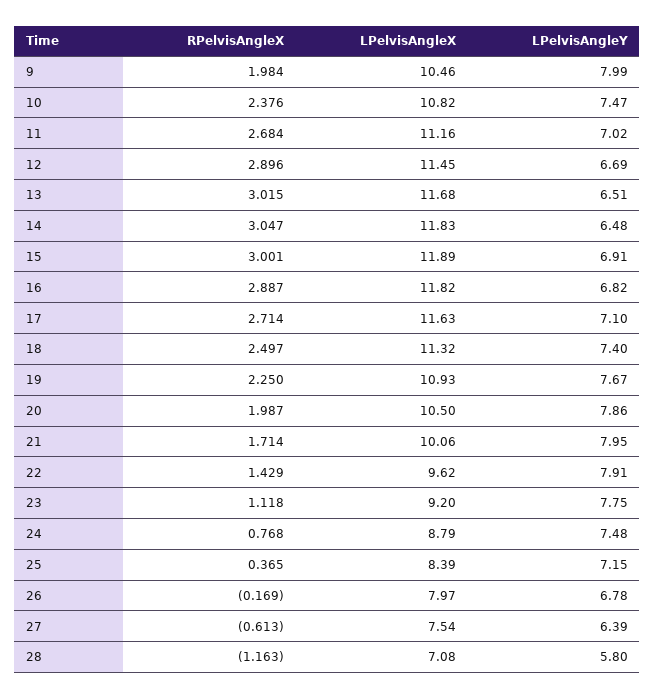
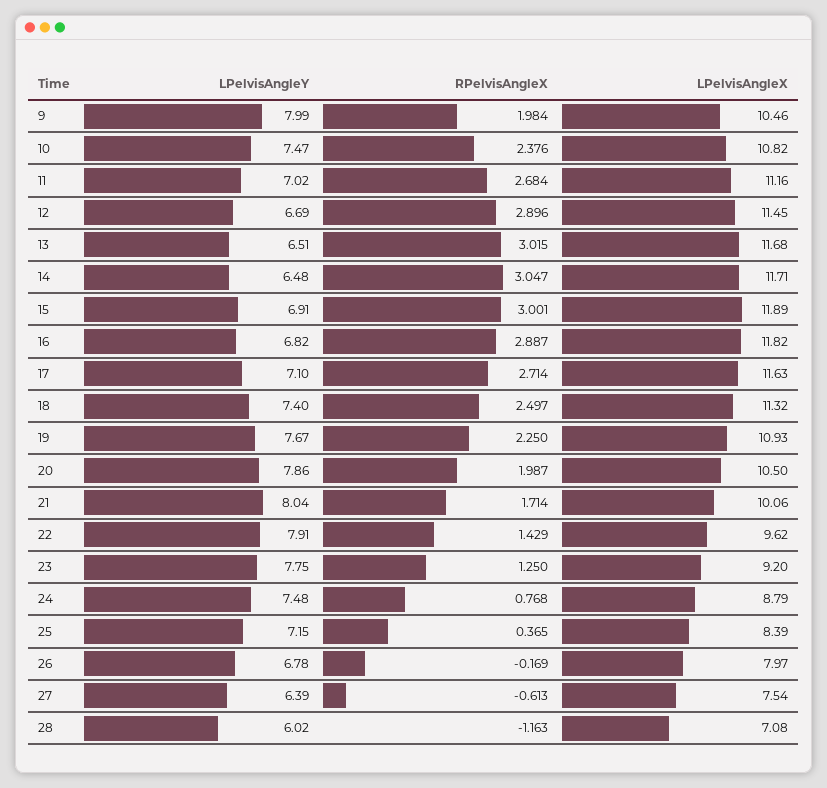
  {
    "RPelvisAngleX": {
      "9": 1.984,
      "10": 2.376,
      "11": 2.684,
      "12": 2.896,
      "13": 3.015,
      "14": 3.047,
      "15": 3.001,
      "16": 2.887,
      "17": 2.714,
      "18": 2.497,
      "19": 2.25,
      "20": 1.987,
      "21": 1.714,
      "22": 1.429,
-     "23": 1.118,
+     "23": 1.25,
      "24": 0.768,
      "25": 0.365,
      "26": -0.169,
      "27": -0.613,
      "28": -1.163
    },
    "LPelvisAngleX": {
      "9": 10.46,
      "10": 10.82,
      "11": 11.16,
      "12": 11.45,
      "13": 11.68,
-     "14": 11.83,
+     "14": 11.71,
      "15": 11.89,
      "16": 11.82,
      "17": 11.63,
      "18": 11.32,
      "19": 10.93,
      "20": 10.5,
      "21": 10.06,
      "22": 9.62,
      "23": 9.2,
      "24": 8.79,
      "25": 8.39,
      "26": 7.97,
      "27": 7.54,
      "28": 7.08
    },
    "LPelvisAngleY": {
      "9": 7.99,
      "10": 7.47,
      "11": 7.02,
      "12": 6.69,
      "13": 6.51,
      "14": 6.48,
      "15": 6.91,
      "16": 6.82,
      "17": 7.1,
      "18": 7.4,
      "19": 7.67,
      "20": 7.86,
-     "21": 7.95,
+     "21": 8.04,
      "22": 7.91,
      "23": 7.75,
      "24": 7.48,
      "25": 7.15,
      "26": 6.78,
      "27": 6.39,
-     "28": 5.8
+     "28": 6.02
    }
  }

